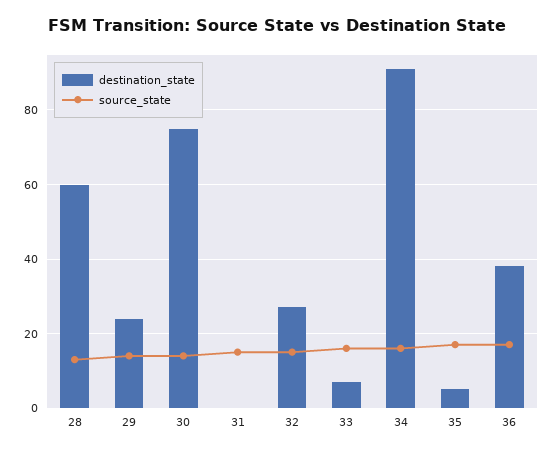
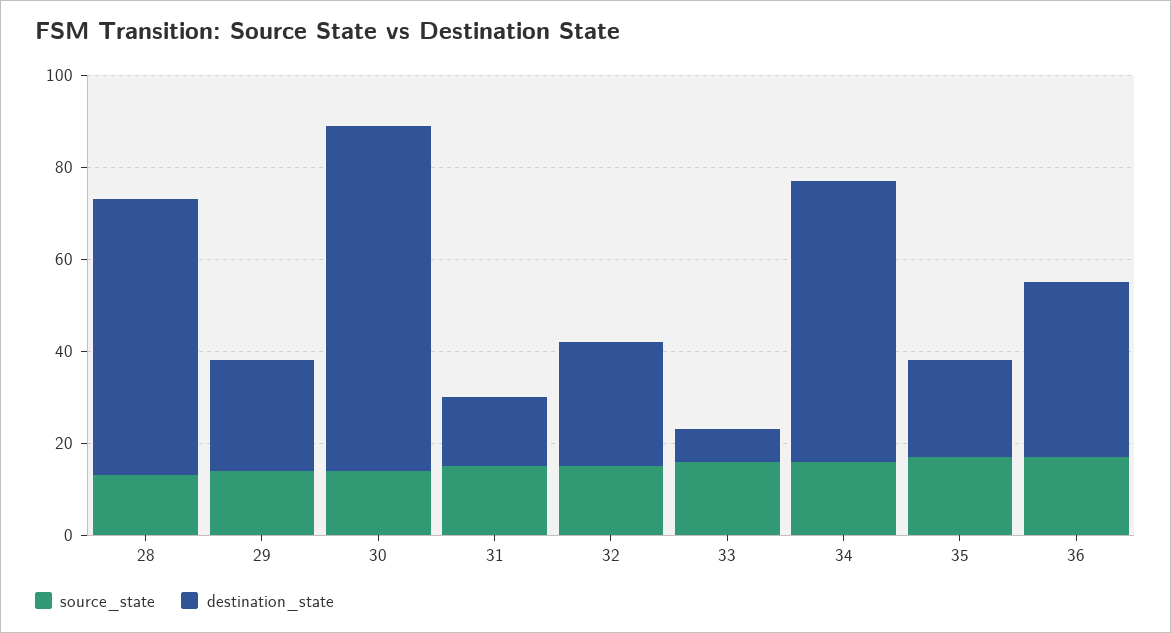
  {
    "destination_state": {
      "28": 60,
      "29": 25,
      "30": 75,
-     "31": 0,
+     "31": 15,
      "32": 25,
      "33": 5,
-     "34": 90,
+     "34": 60,
-     "35": 5,
+     "35": 20,
      "36": 40
    },
    "source_state": {
      "28": 15,
      "29": 15,
      "30": 15,
      "31": 15,
      "32": 15,
      "33": 15,
      "34": 15,
      "35": 15,
      "36": 15
    }
  }

